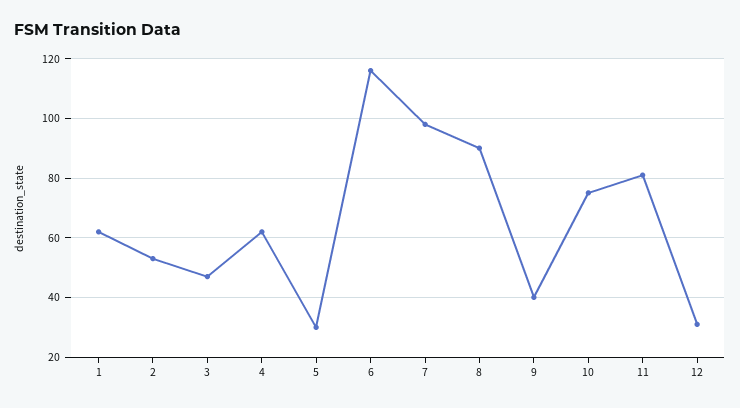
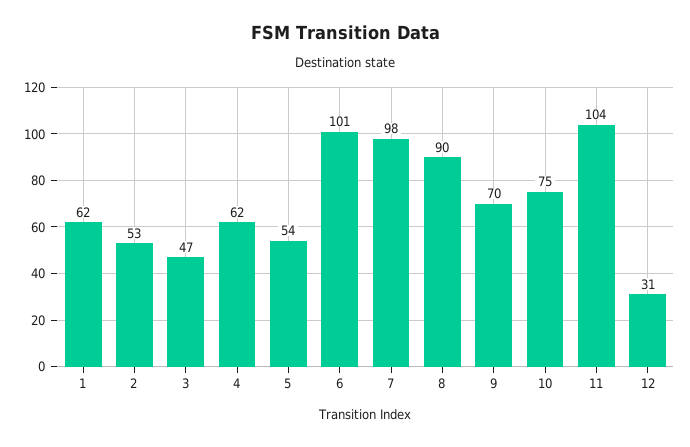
  {
    "1": 62,
    "2": 53,
    "3": 47,
    "4": 62,
-   "5": 30,
+   "5": 54,
-   "6": 115,
+   "6": 101,
    "7": 98,
    "8": 90,
-   "9": 40,
+   "9": 70,
    "10": 75,
-   "11": 80,
+   "11": 104,
    "12": 31
  }

